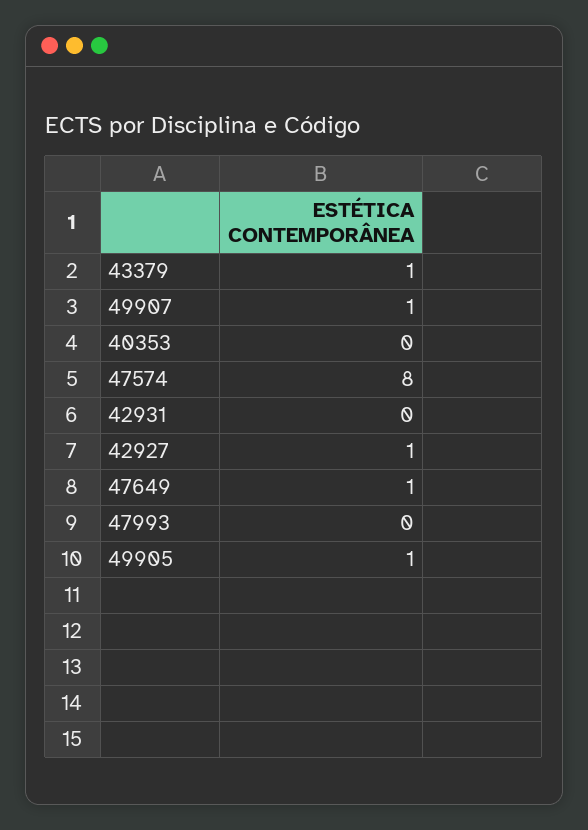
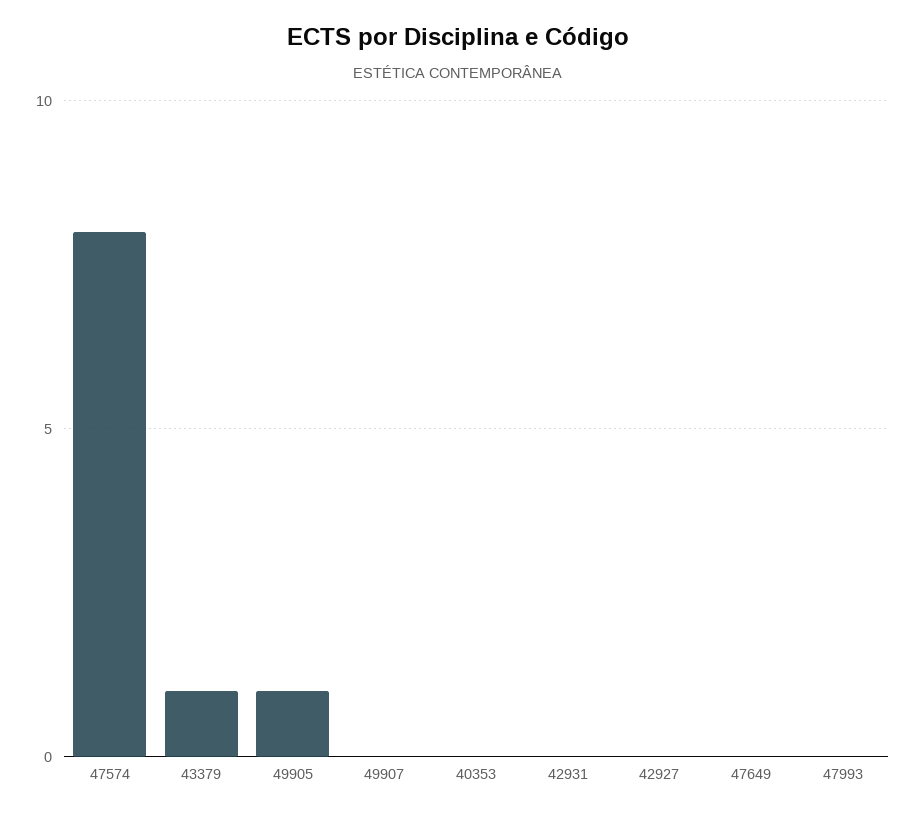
  {
    "43379": 1,
-   "49907": 1,
+   "49907": 0,
    "40353": 0,
    "47574": 8,
    "42931": 0,
-   "42927": 1,
+   "42927": 0,
-   "47649": 1,
+   "47649": 0,
    "47993": 0,
    "49905": 1
  }

